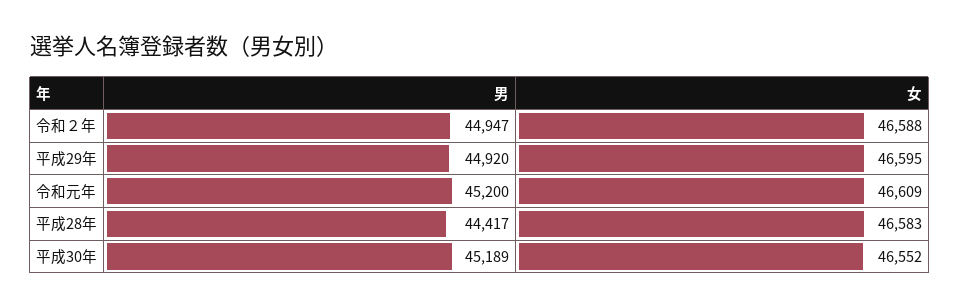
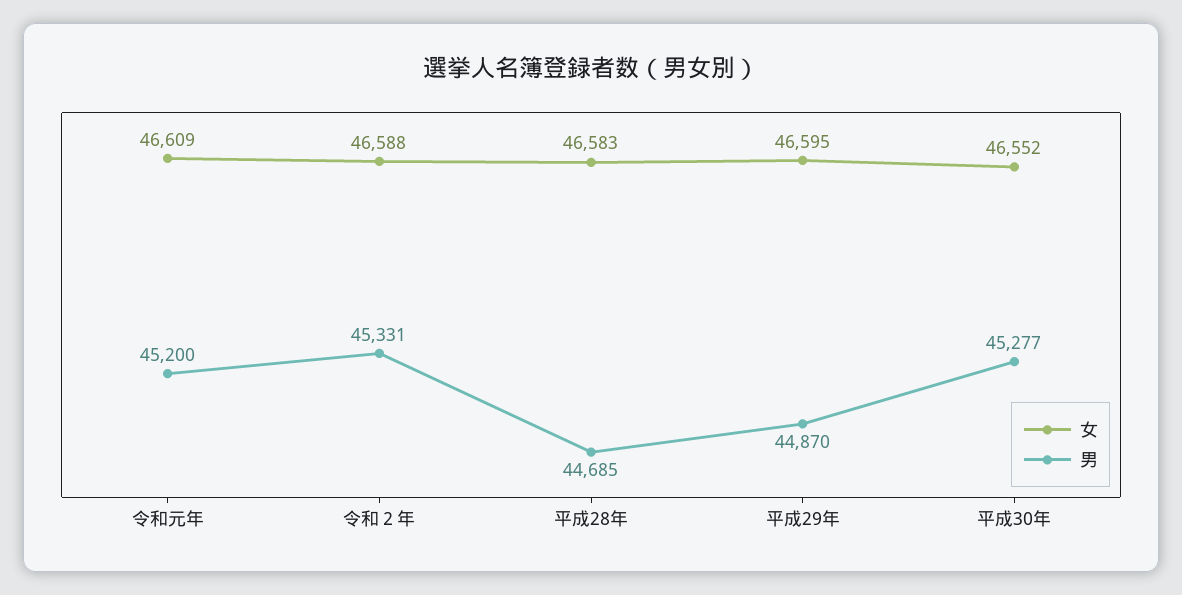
  {
    "男": {
-     "令和２年": 44947,
+     "令和２年": 45331,
-     "平成29年": 44920,
+     "平成29年": 44870,
      "令和元年": 45200,
-     "平成28年": 44417,
+     "平成28年": 44685,
-     "平成30年": 45189
+     "平成30年": 45277
    },
    "女": {
      "令和２年": 46588,
      "平成29年": 46595,
      "令和元年": 46609,
      "平成28年": 46583,
      "平成30年": 46552
    }
  }

